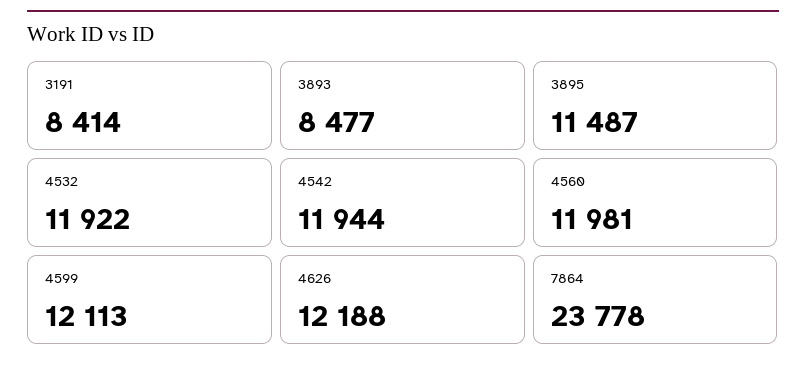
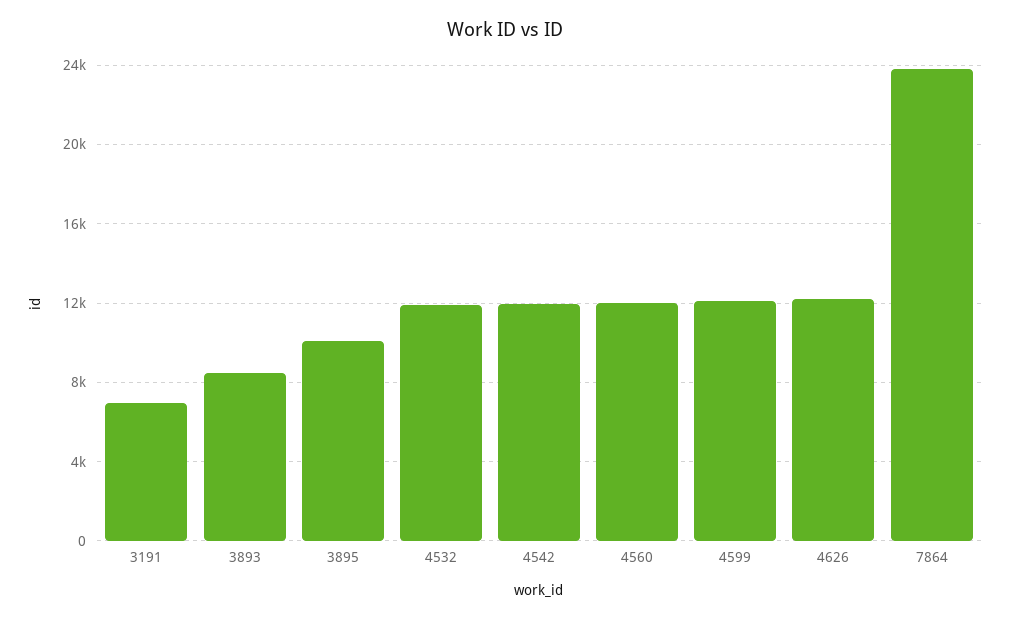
  {
-   "3191": 8414,
+   "3191": 7000,
    "3893": 8477,
-   "3895": 11487,
+   "3895": 10000,
    "4532": 11922,
    "4542": 11944,
    "4560": 11981,
    "4599": 12113,
    "4626": 12188,
    "7864": 23778
  }

